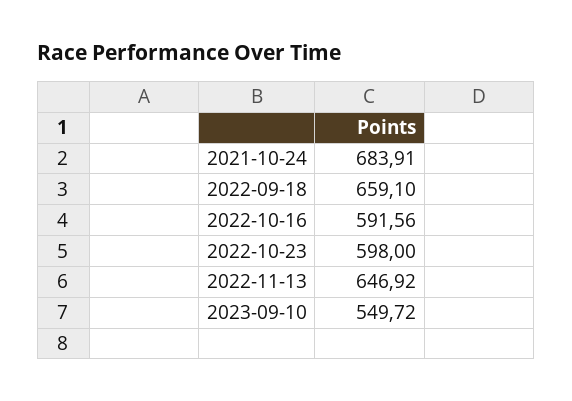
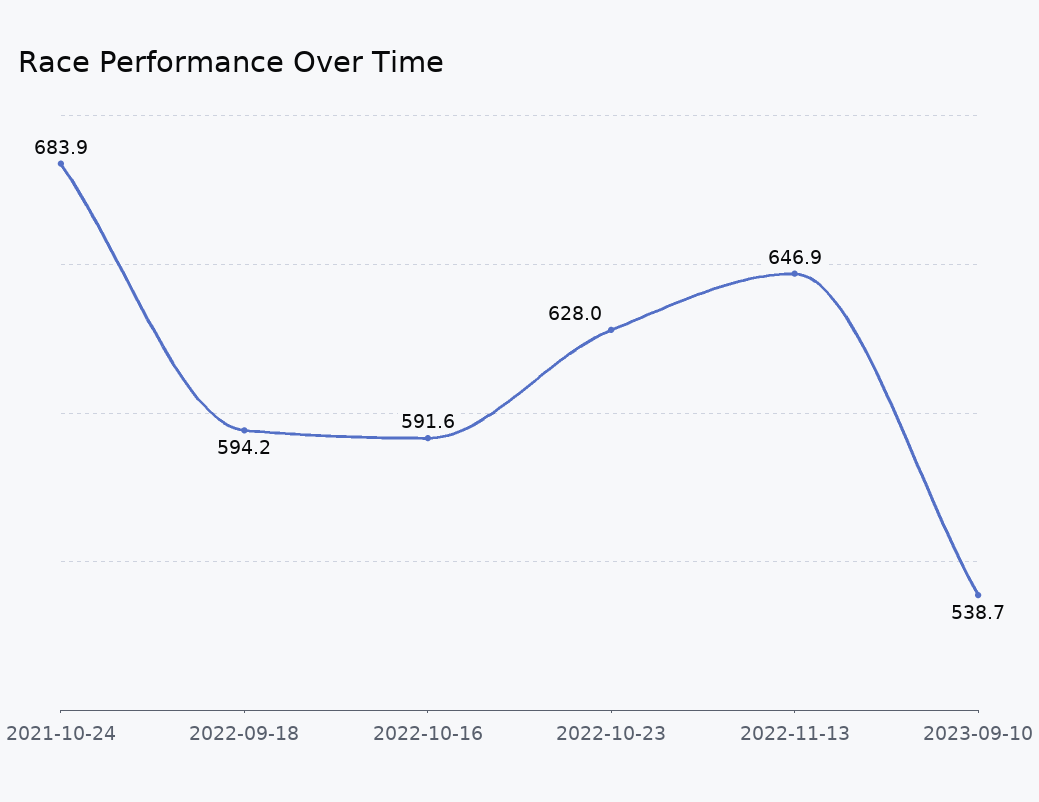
  {
    "2021-10-24": 683.91,
-   "2022-09-18": 659.1,
+   "2022-09-18": 594.2,
    "2022-10-16": 591.56,
-   "2022-10-23": 598,
+   "2022-10-23": 628,
    "2022-11-13": 646.92,
-   "2023-09-10": 549.72
+   "2023-09-10": 538.7
  }

